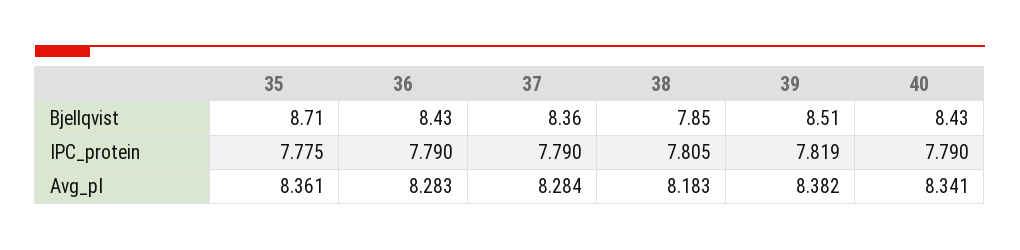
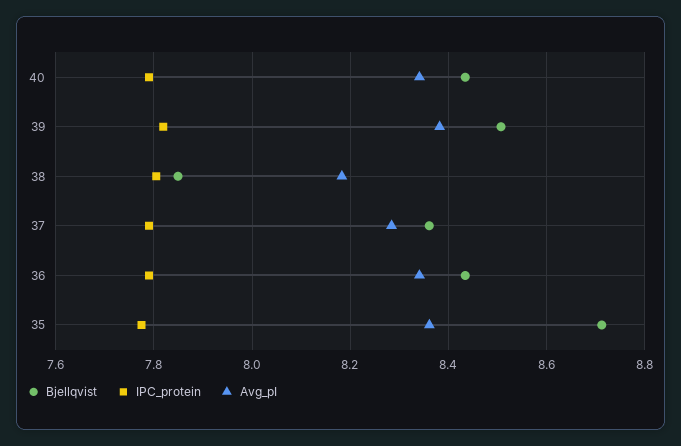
  {
    "Bjellqvist": {
      "35": 8.71,
      "36": 8.43,
      "37": 8.36,
      "38": 7.85,
      "39": 8.51,
      "40": 8.43
    },
    "IPC_protein": {
      "35": 7.775,
      "36": 7.79,
      "37": 7.79,
      "38": 7.805,
      "39": 7.819,
      "40": 7.79
    },
    "Avg_pI": {
      "35": 8.361,
-     "36": 8.283,
+     "36": 8.34,
      "37": 8.284,
      "38": 8.183,
      "39": 8.382,
      "40": 8.341
    }
  }

